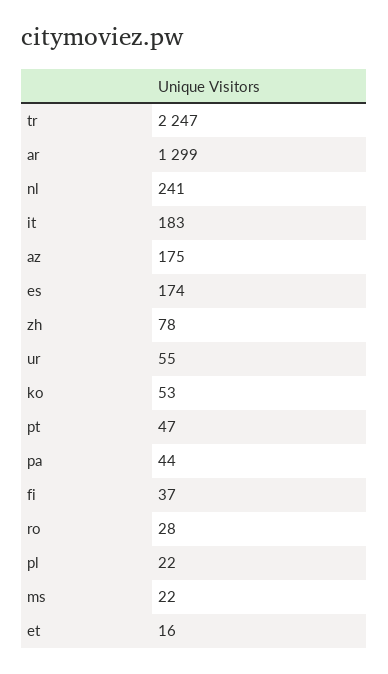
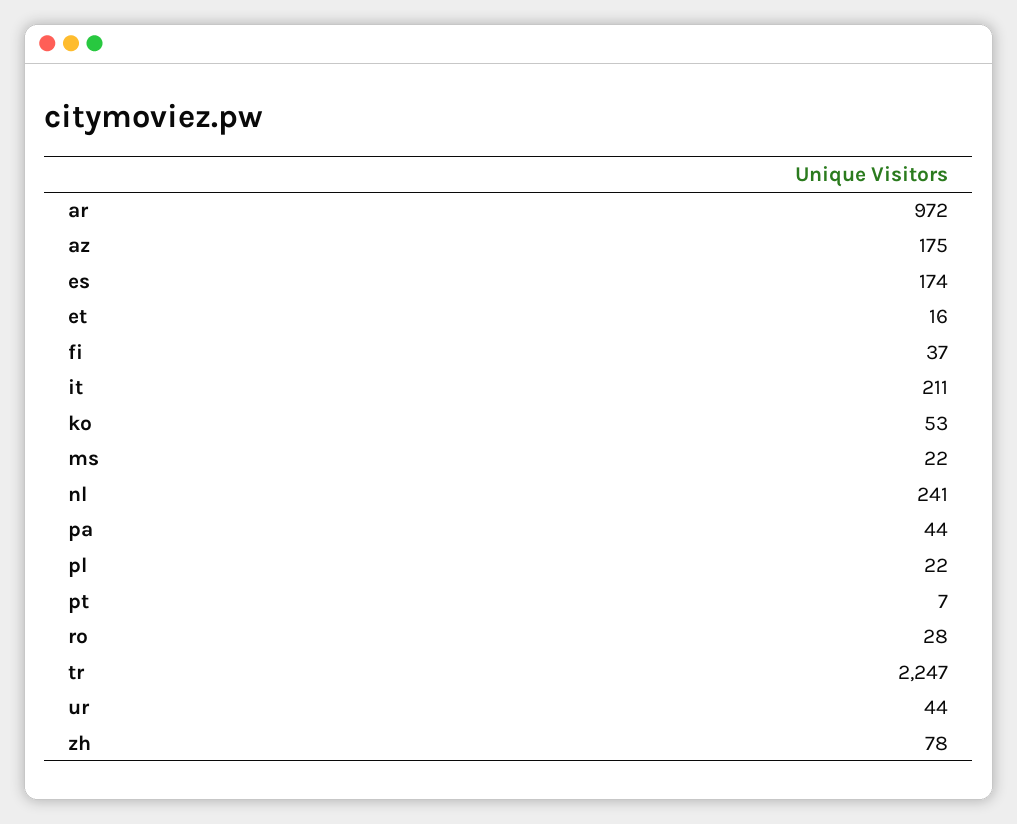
  {
    "tr": 2247,
-   "ar": 1299,
+   "ar": 972,
    "nl": 241,
-   "it": 183,
+   "it": 211,
    "az": 175,
    "es": 174,
    "zh": 78,
-   "ur": 55,
+   "ur": 44,
    "ko": 53,
-   "pt": 47,
+   "pt": 7,
    "pa": 44,
    "fi": 37,
    "ro": 28,
    "pl": 22,
    "ms": 22,
    "et": 16
  }

